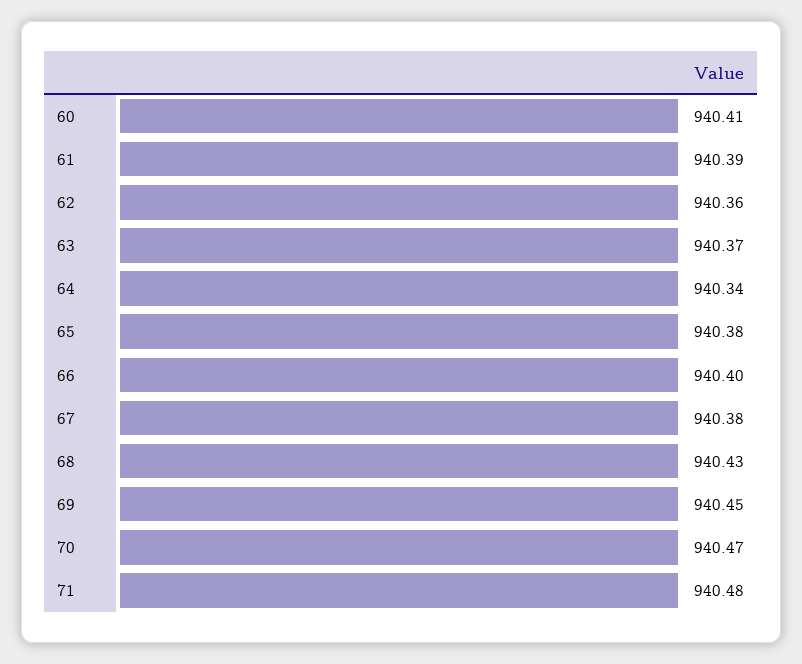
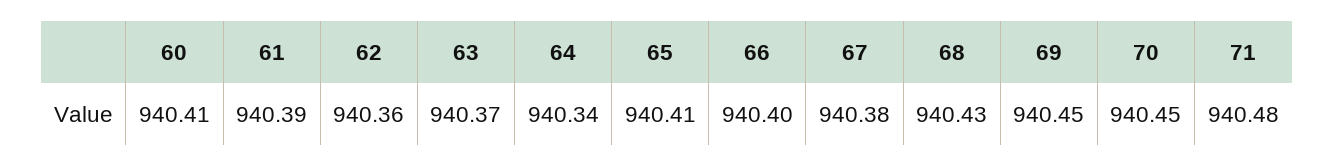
  {
    "60": 940.41,
    "61": 940.39,
    "62": 940.36,
    "63": 940.37,
    "64": 940.34,
-   "65": 940.38,
+   "65": 940.41,
    "66": 940.4,
    "67": 940.38,
    "68": 940.43,
    "69": 940.45,
-   "70": 940.47,
+   "70": 940.45,
    "71": 940.48
  }

